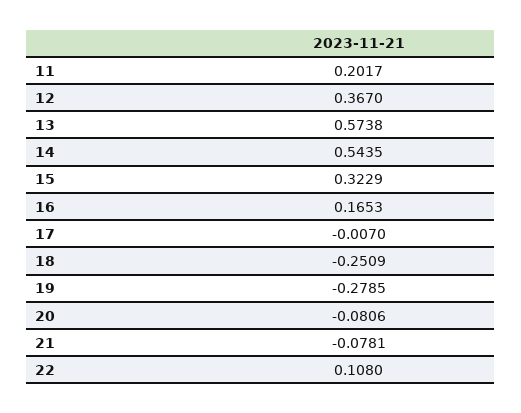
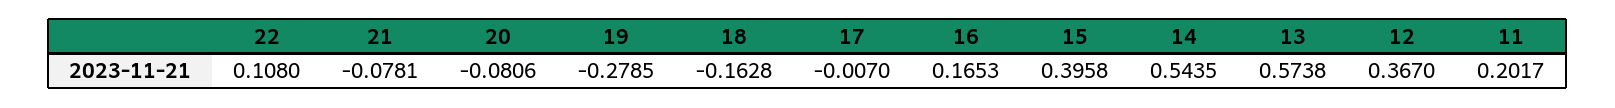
  {
    "11": 0.2017,
    "12": 0.367,
    "13": 0.5738,
    "14": 0.5435,
-   "15": 0.3229,
+   "15": 0.3958,
    "16": 0.1653,
    "17": -0.007,
-   "18": -0.2509,
+   "18": -0.1628,
    "19": -0.2785,
    "20": -0.0806,
    "21": -0.0781,
    "22": 0.108
  }

